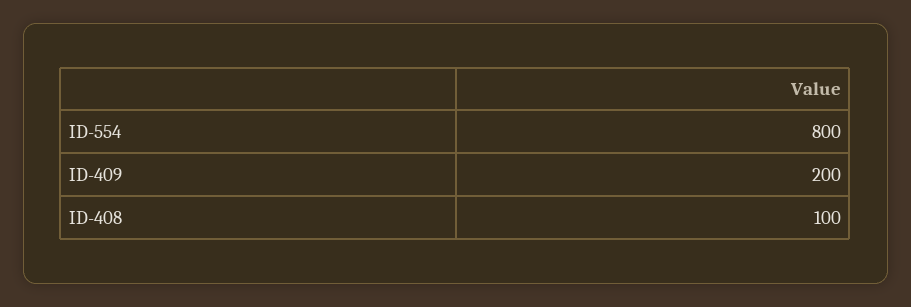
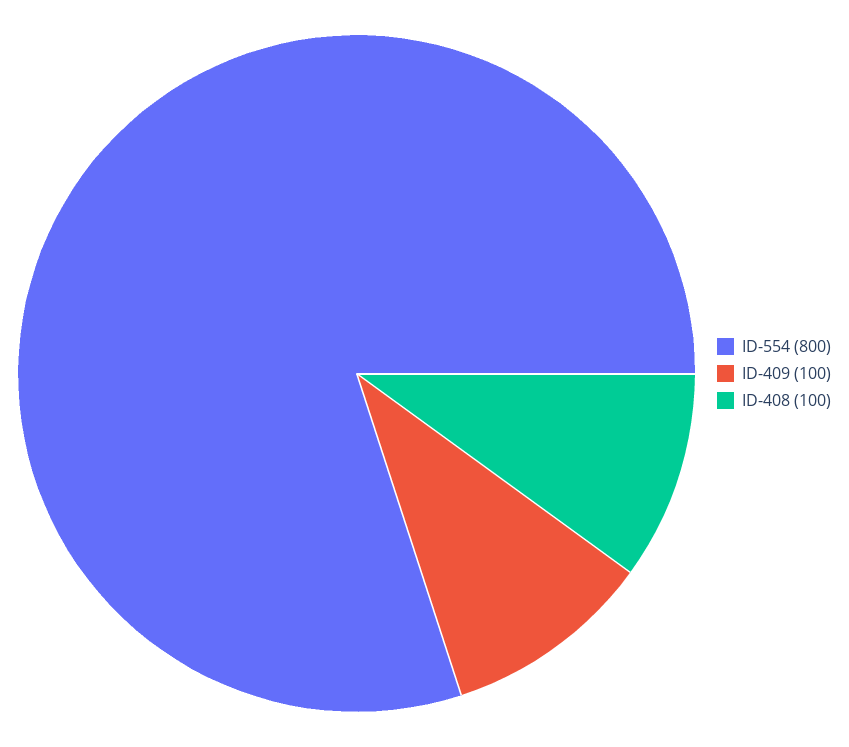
  {
    "ID-554": 800,
-   "ID-409": 200,
+   "ID-409": 100,
    "ID-408": 100
  }

